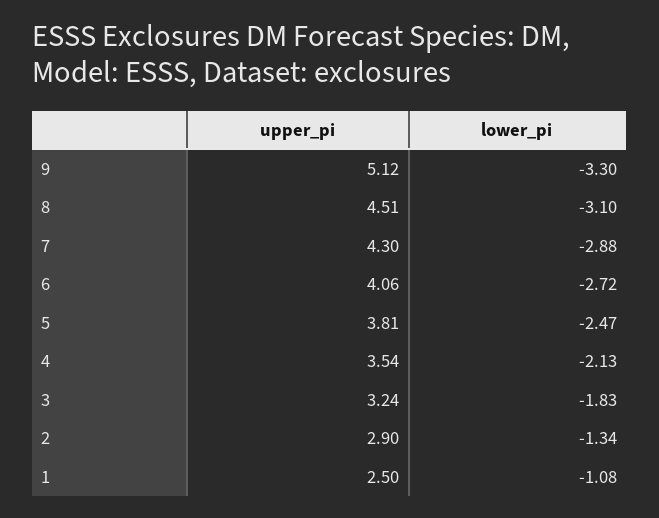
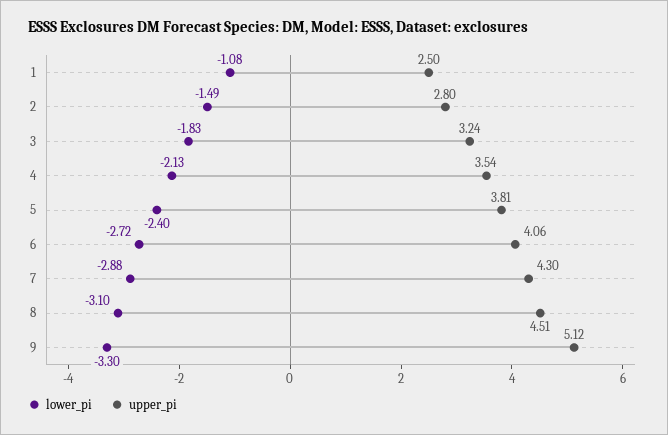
  {
    "upper_pi": {
      "9": 5.12,
      "8": 4.51,
      "7": 4.3,
      "6": 4.06,
      "5": 3.81,
      "4": 3.54,
      "3": 3.24,
-     "2": 2.9,
+     "2": 2.8,
      "1": 2.5
    },
    "lower_pi": {
      "9": -3.3,
      "8": -3.1,
      "7": -2.88,
      "6": -2.72,
-     "5": -2.47,
+     "5": -2.4,
      "4": -2.13,
      "3": -1.83,
-     "2": -1.34,
+     "2": -1.49,
      "1": -1.08
    }
  }

